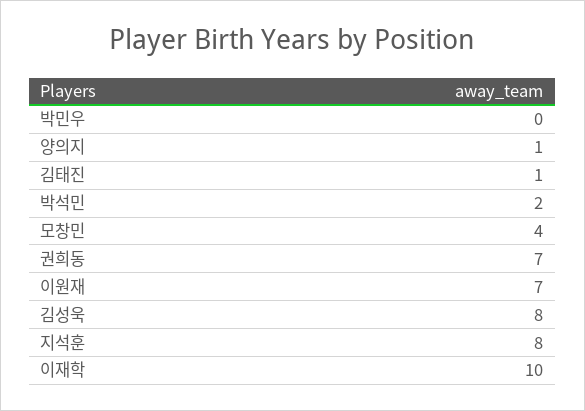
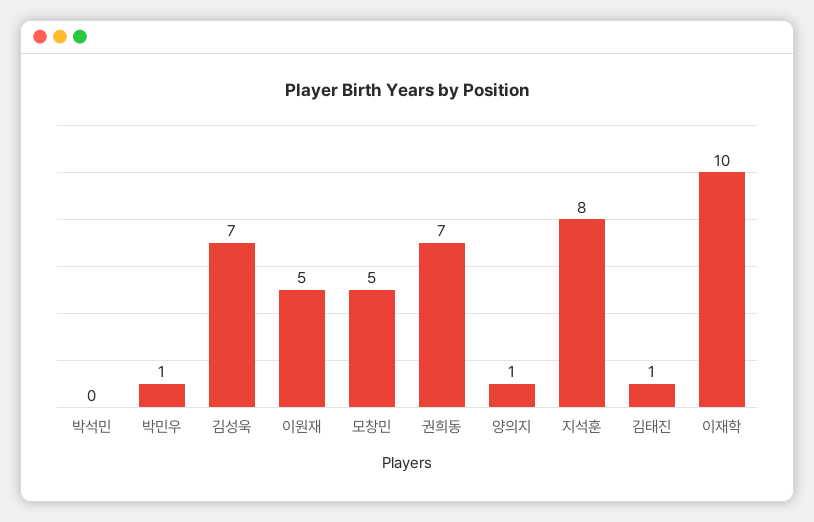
  {
-   "박민우": 0,
+   "박민우": 1,
    "양의지": 1,
    "김태진": 1,
-   "박석민": 2,
+   "박석민": 0,
-   "모창민": 4,
+   "모창민": 5,
    "권희동": 7,
-   "이원재": 7,
+   "이원재": 5,
-   "김성욱": 8,
+   "김성욱": 7,
    "지석훈": 8,
    "이재학": 10
  }

